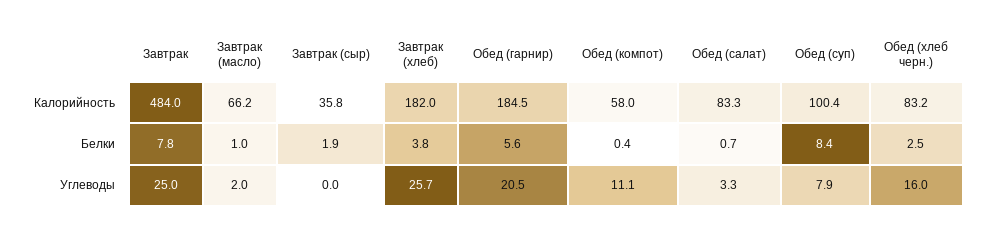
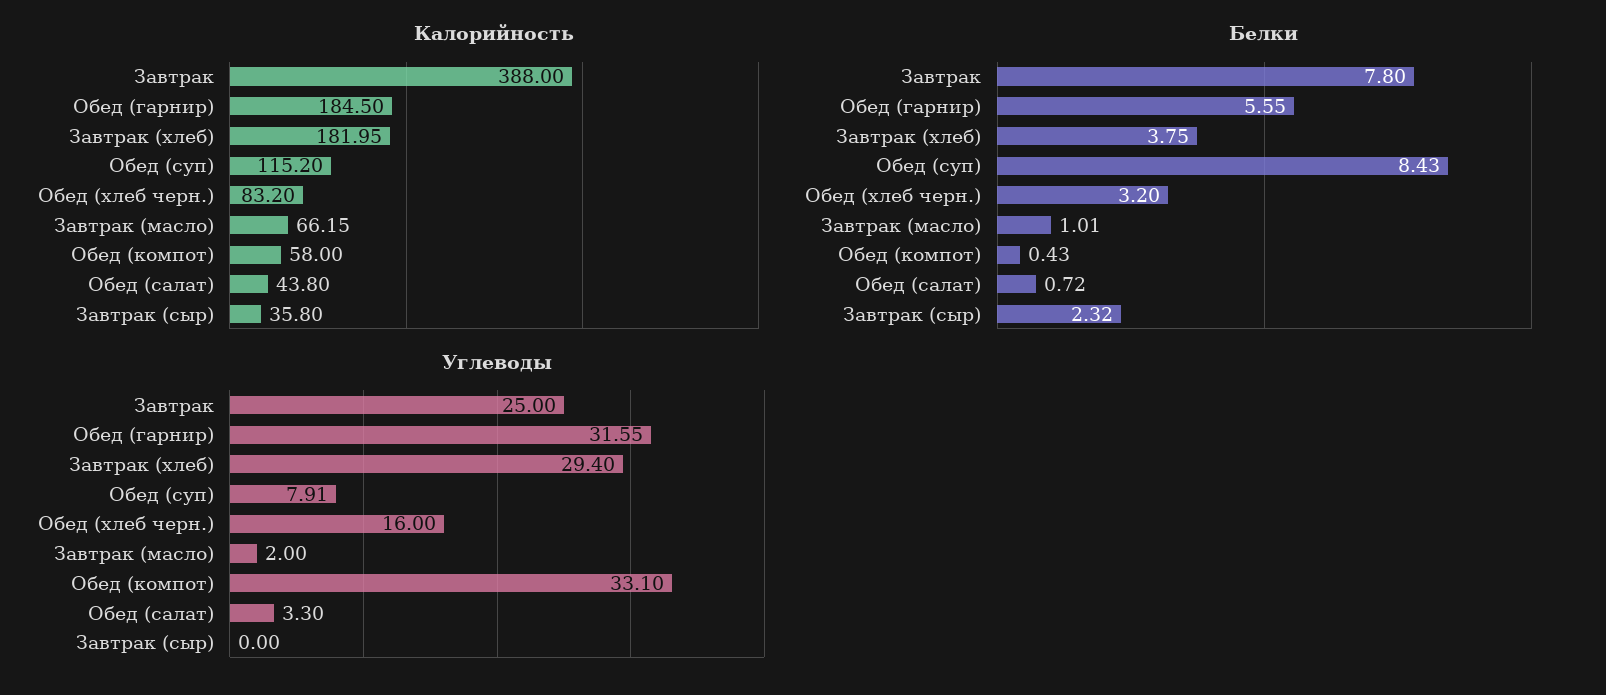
  {
    "Калорийность": {
-     "Завтрак": 484,
+     "Завтрак": 388,
      "Завтрак (масло)": 66.15,
      "Завтрак (сыр)": 35.8,
      "Завтрак (хлеб)": 181.95,
      "Обед (гарнир)": 184.5,
      "Обед (компот)": 58,
-     "Обед (салат)": 83.3,
+     "Обед (салат)": 43.8,
-     "Обед (суп)": 100.4,
+     "Обед (суп)": 115.2,
      "Обед (хлеб черн.)": 83.2
    },
    "Белки": {
      "Завтрак": 7.8,
      "Завтрак (масло)": 1.01,
-     "Завтрак (сыр)": 1.9,
+     "Завтрак (сыр)": 2.32,
      "Завтрак (хлеб)": 3.75,
      "Обед (гарнир)": 5.55,
      "Обед (компот)": 0.43,
      "Обед (салат)": 0.72,
      "Обед (суп)": 8.43,
-     "Обед (хлеб черн.)": 2.5
+     "Обед (хлеб черн.)": 3.2
    },
    "Углеводы": {
      "Завтрак": 25,
      "Завтрак (масло)": 2,
      "Завтрак (сыр)": 0,
-     "Завтрак (хлеб)": 25.7,
+     "Завтрак (хлеб)": 29.4,
-     "Обед (гарнир)": 20.5,
+     "Обед (гарнир)": 31.55,
-     "Обед (компот)": 11.1,
+     "Обед (компот)": 33.1,
      "Обед (салат)": 3.3,
      "Обед (суп)": 7.91,
      "Обед (хлеб черн.)": 16
    }
  }

